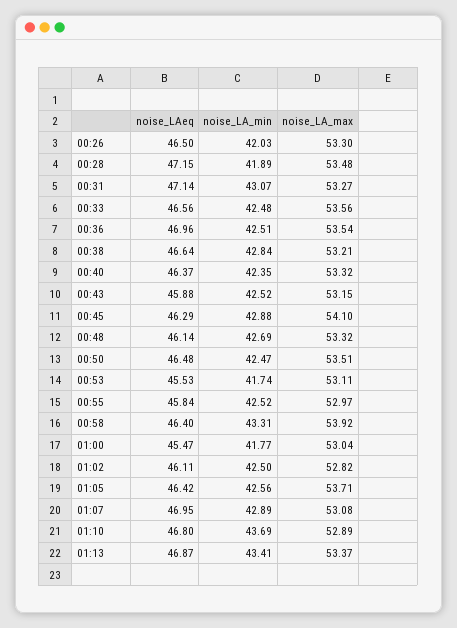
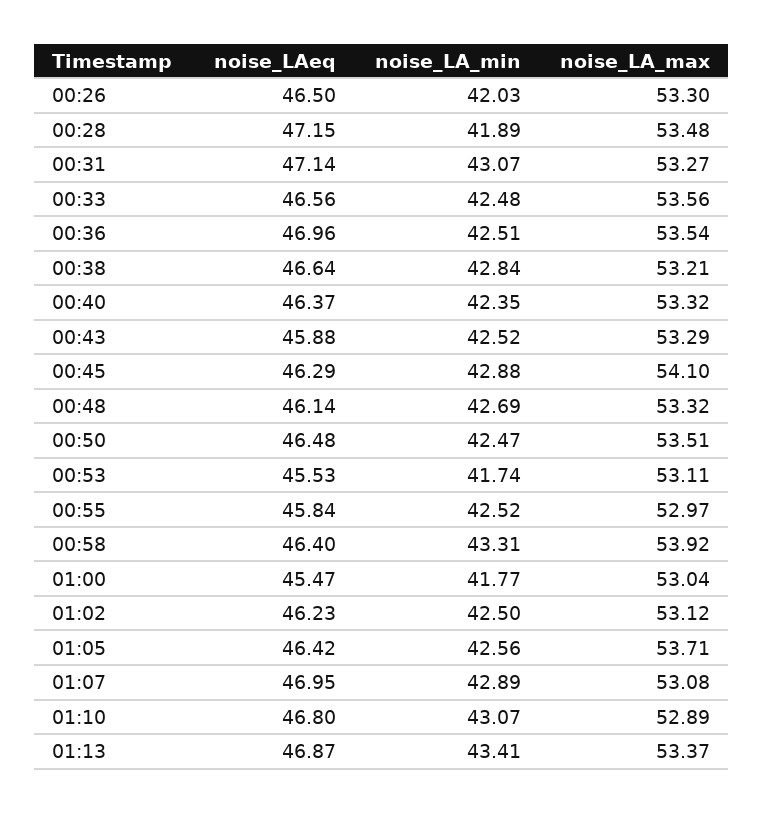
  {
    "noise_LAeq": {
      "00:26": 46.5,
      "00:28": 47.15,
      "00:31": 47.14,
      "00:33": 46.56,
      "00:36": 46.96,
      "00:38": 46.64,
      "00:40": 46.37,
      "00:43": 45.88,
      "00:45": 46.29,
      "00:48": 46.14,
      "00:50": 46.48,
      "00:53": 45.53,
      "00:55": 45.84,
      "00:58": 46.4,
      "01:00": 45.47,
-     "01:02": 46.11,
+     "01:02": 46.23,
      "01:05": 46.42,
      "01:07": 46.95,
      "01:10": 46.8,
      "01:13": 46.87
    },
    "noise_LA_min": {
      "00:26": 42.03,
      "00:28": 41.89,
      "00:31": 43.07,
      "00:33": 42.48,
      "00:36": 42.51,
      "00:38": 42.84,
      "00:40": 42.35,
      "00:43": 42.52,
      "00:45": 42.88,
      "00:48": 42.69,
      "00:50": 42.47,
      "00:53": 41.74,
      "00:55": 42.52,
      "00:58": 43.31,
      "01:00": 41.77,
      "01:02": 42.5,
      "01:05": 42.56,
      "01:07": 42.89,
-     "01:10": 43.69,
+     "01:10": 43.07,
      "01:13": 43.41
    },
    "noise_LA_max": {
      "00:26": 53.3,
      "00:28": 53.48,
      "00:31": 53.27,
      "00:33": 53.56,
      "00:36": 53.54,
      "00:38": 53.21,
      "00:40": 53.32,
-     "00:43": 53.15,
+     "00:43": 53.29,
      "00:45": 54.1,
      "00:48": 53.32,
      "00:50": 53.51,
      "00:53": 53.11,
      "00:55": 52.97,
      "00:58": 53.92,
      "01:00": 53.04,
-     "01:02": 52.82,
+     "01:02": 53.12,
      "01:05": 53.71,
      "01:07": 53.08,
      "01:10": 52.89,
      "01:13": 53.37
    }
  }

